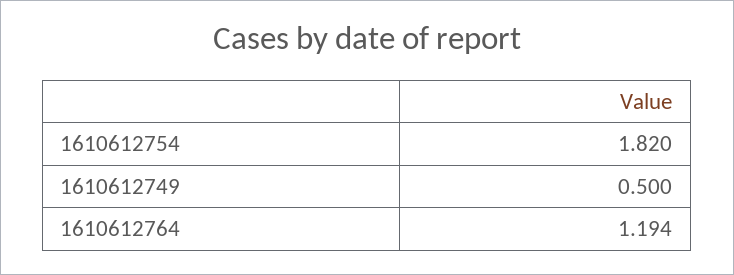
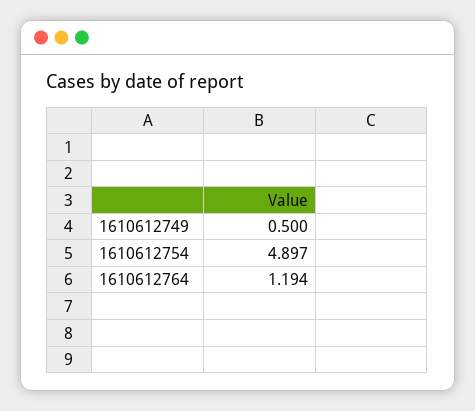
  {
-   "1610612754": 1.82,
+   "1610612754": 4.897,
    "1610612749": 0.5,
    "1610612764": 1.194
  }

